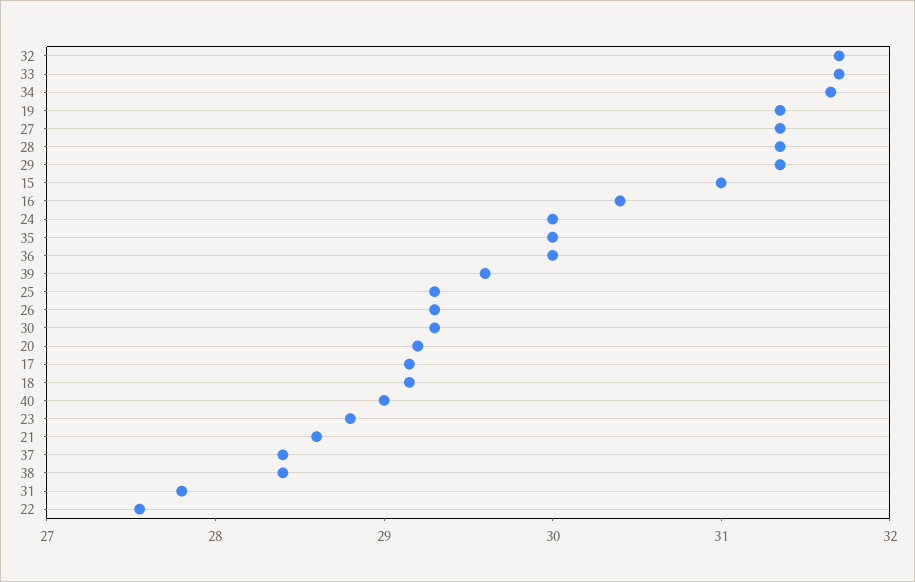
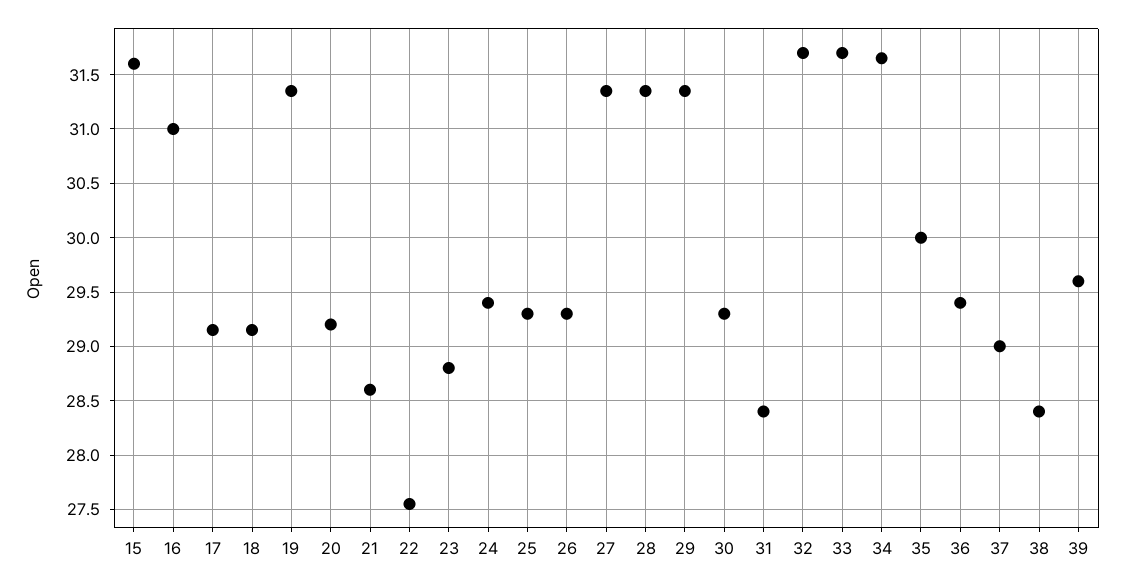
  {
    "32": 31.7,
    "33": 31.7,
    "34": 31.7,
    "19": 31.4,
    "27": 31.4,
    "28": 31.4,
    "29": 31.4,
-   "15": 31,
+   "15": 31.6,
-   "16": 30.4,
+   "16": 31,
-   "24": 30,
+   "24": 29.4,
    "35": 30,
-   "36": 30,
+   "36": 29.4,
    "39": 29.6,
    "25": 29.3,
    "26": 29.3,
    "30": 29.3,
    "20": 29.2,
    "17": 29.2,
    "18": 29.2,
-   "40": 29,
    "23": 28.8,
    "21": 28.6,
-   "37": 28.4,
+   "37": 29,
    "38": 28.4,
-   "31": 27.8,
+   "31": 28.4,
    "22": 27.6
  }

